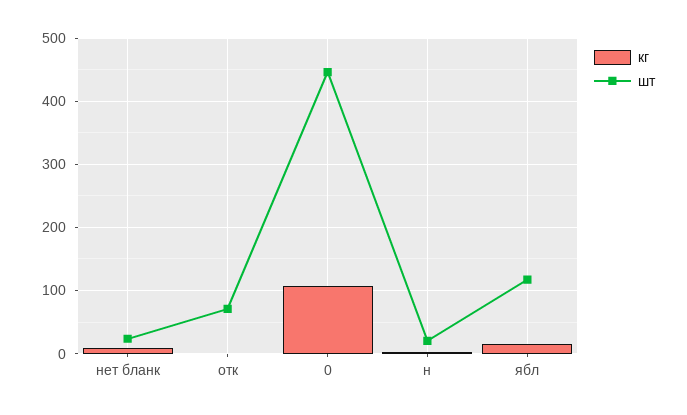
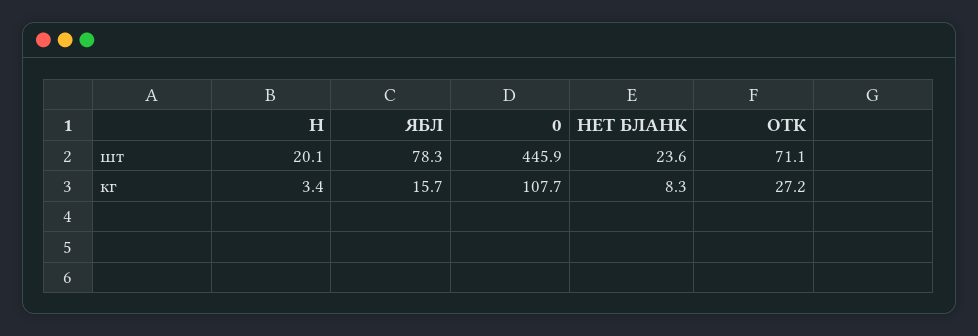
  {
    "кг": {
      "нет бланк": 8.3,
-     "отк": 0,
+     "отк": 27.2,
      "0": 107.7,
      "н": 3.4,
      "ябл": 15.7
    },
    "шт": {
      "нет бланк": 23.6,
      "отк": 71.1,
      "0": 445.9,
      "н": 20.1,
-     "ябл": 120
+     "ябл": 78.3
    }
  }

